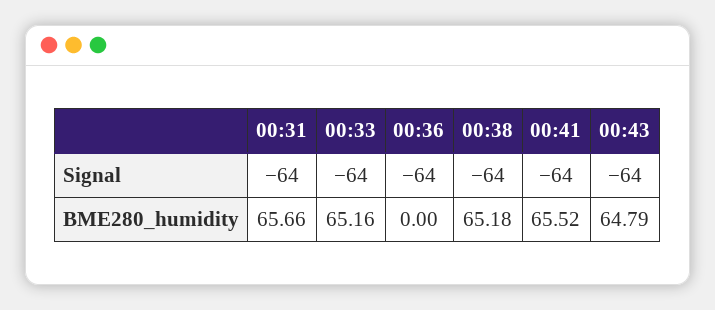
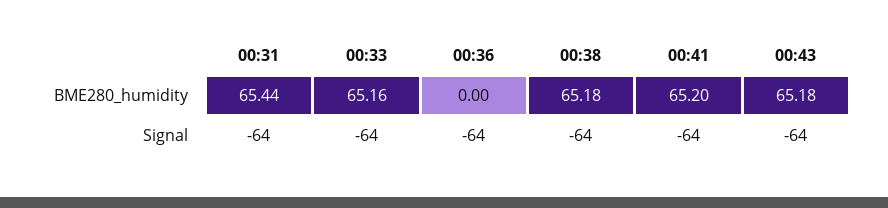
  {
    "00:31": {
      "Signal": -64,
-     "BME280_humidity": 65.66
+     "BME280_humidity": 65.44
    },
    "00:33": {
      "Signal": -64,
      "BME280_humidity": 65.16
    },
    "00:36": {
      "Signal": -64,
      "BME280_humidity": 0
    },
    "00:38": {
      "Signal": -64,
      "BME280_humidity": 65.18
    },
    "00:41": {
      "Signal": -64,
-     "BME280_humidity": 65.52
+     "BME280_humidity": 65.2
    },
    "00:43": {
      "Signal": -64,
-     "BME280_humidity": 64.79
+     "BME280_humidity": 65.18
    }
  }

